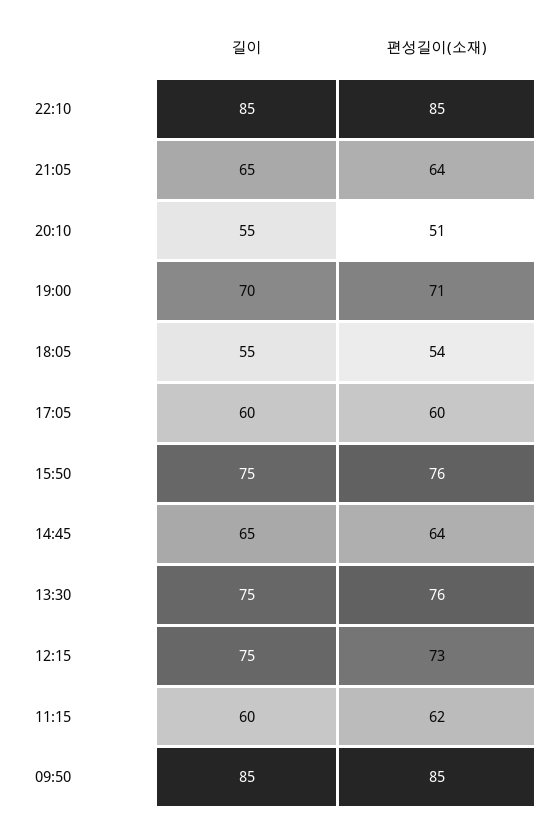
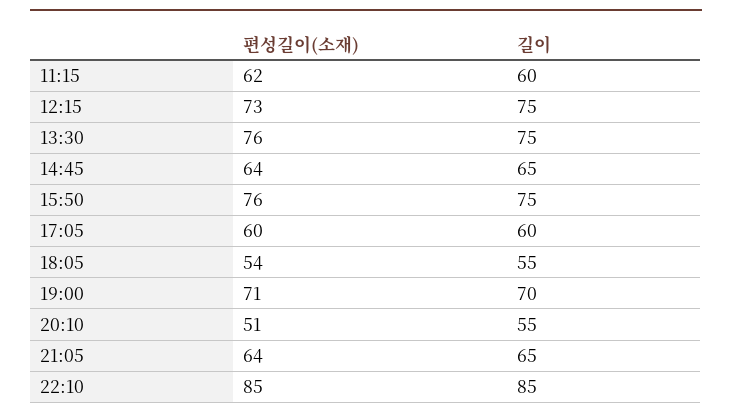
  {
    "길이": {
      "22:10": 85,
      "21:05": 65,
      "20:10": 55,
      "19:00": 70,
      "18:05": 55,
      "17:05": 60,
      "15:50": 75,
      "14:45": 65,
      "13:30": 75,
      "12:15": 75,
-     "11:15": 60,
+     "11:15": 60
-     "09:50": 85
    },
    "편성길이(소재)": {
      "22:10": 85,
      "21:05": 64,
      "20:10": 51,
      "19:00": 71,
      "18:05": 54,
      "17:05": 60,
      "15:50": 76,
      "14:45": 64,
      "13:30": 76,
      "12:15": 73,
-     "11:15": 62,
+     "11:15": 62
-     "09:50": 85
    }
  }

